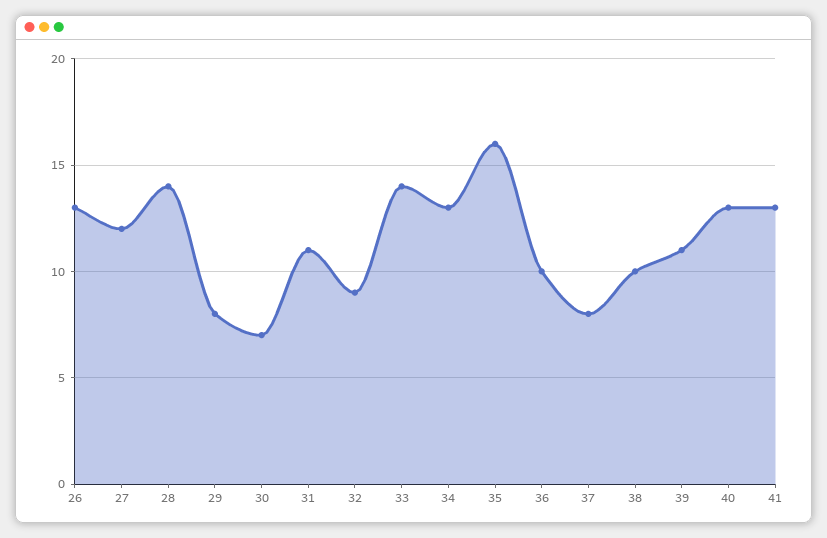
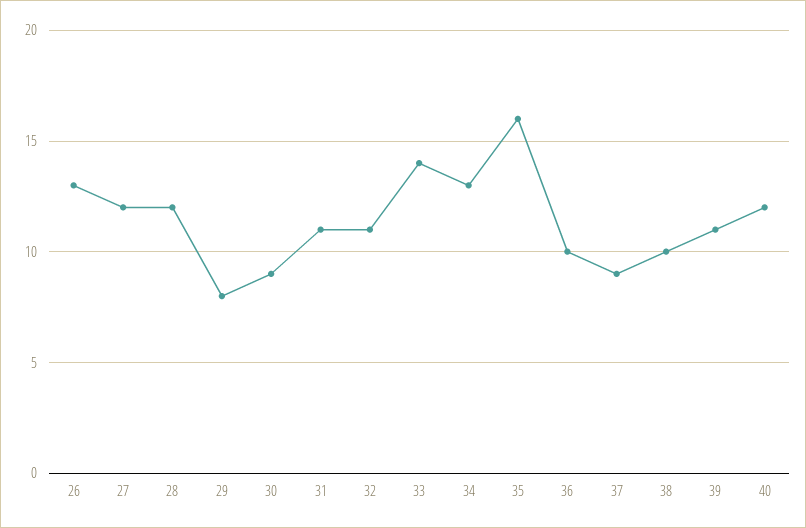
  {
    "26": 13,
    "27": 12,
-   "28": 14,
+   "28": 12,
    "29": 8,
-   "30": 7,
+   "30": 9,
    "31": 11,
-   "32": 9,
+   "32": 11,
    "33": 14,
    "34": 13,
    "35": 16,
    "36": 10,
-   "37": 8,
+   "37": 9,
    "38": 10,
    "39": 11,
-   "40": 13,
+   "40": 12
-   "41": 13
  }

